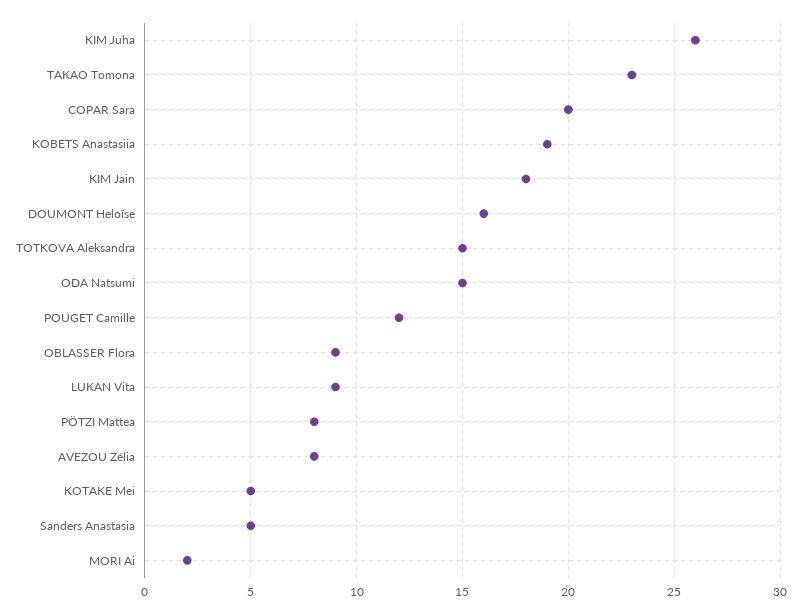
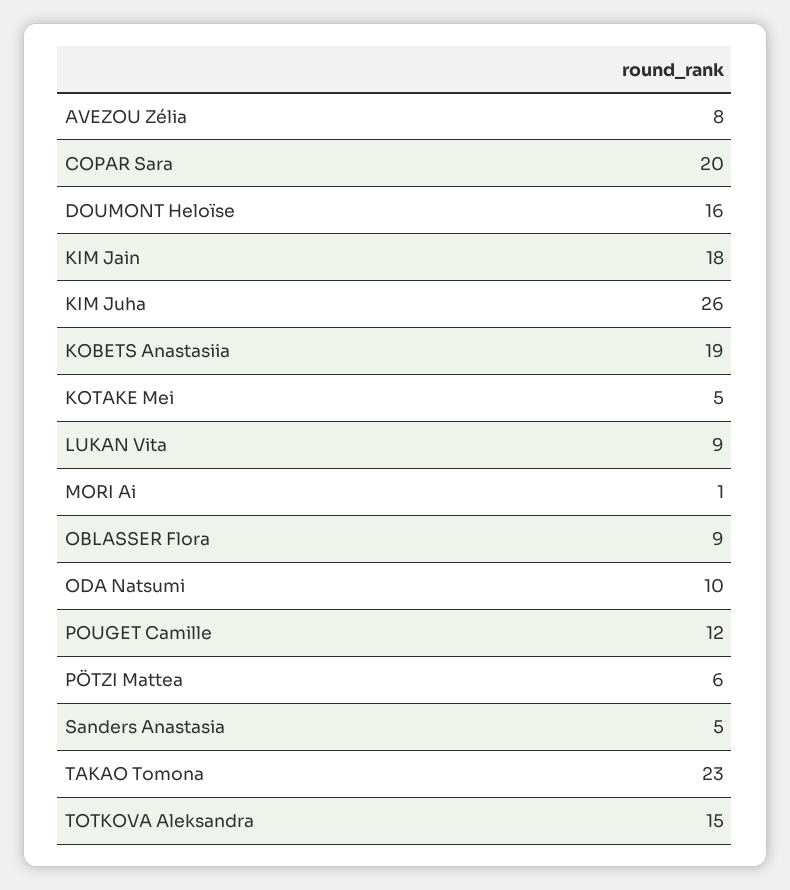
  {
    "KIM Juha": 26,
    "TAKAO Tomona": 23,
    "COPAR Sara": 20,
    "KOBETS Anastasiia": 19,
    "KIM Jain": 18,
    "DOUMONT Heloïse": 16,
    "TOTKOVA Aleksandra": 15,
-   "ODA Natsumi": 15,
+   "ODA Natsumi": 10,
    "POUGET Camille": 12,
    "OBLASSER Flora": 9,
    "LUKAN Vita": 9,
-   "PÖTZI Mattea": 8,
+   "PÖTZI Mattea": 6,
    "AVEZOU Zélia": 8,
    "KOTAKE Mei": 5,
    "Sanders Anastasia": 5,
-   "MORI Ai": 2
+   "MORI Ai": 1
  }

